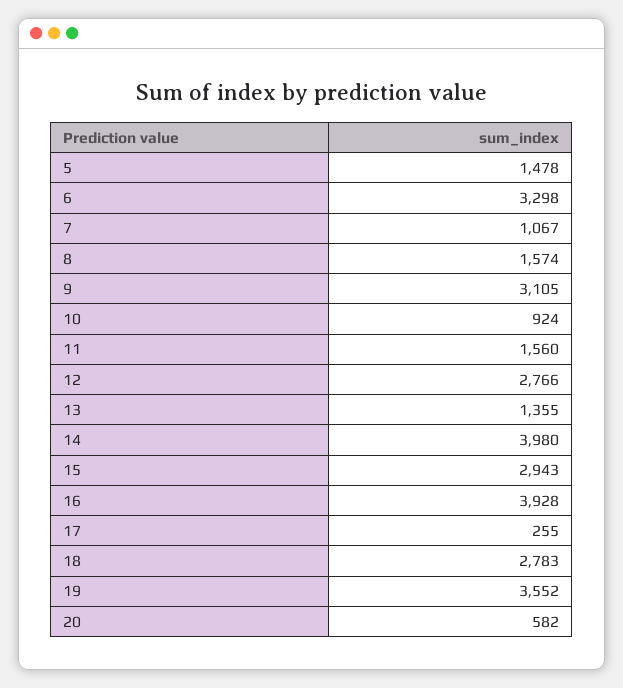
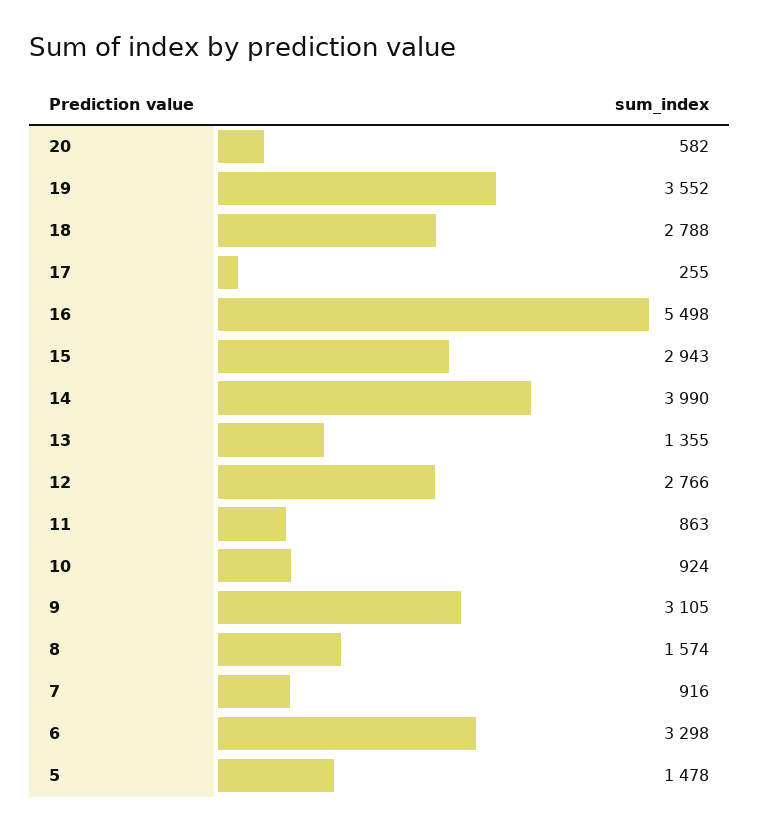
  {
    "5": 1478,
    "6": 3298,
-   "7": 1067,
+   "7": 916,
    "8": 1574,
    "9": 3105,
    "10": 924,
-   "11": 1560,
+   "11": 863,
    "12": 2766,
    "13": 1355,
-   "14": 3980,
+   "14": 3990,
    "15": 2943,
-   "16": 3928,
+   "16": 5498,
    "17": 255,
-   "18": 2783,
+   "18": 2788,
    "19": 3552,
    "20": 582
  }

